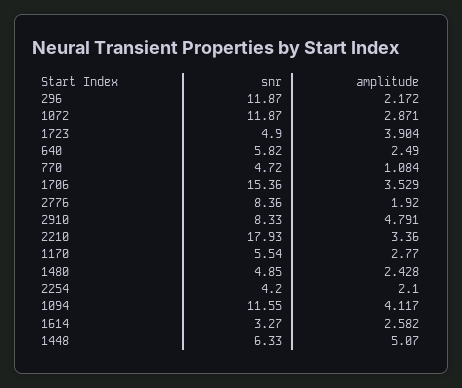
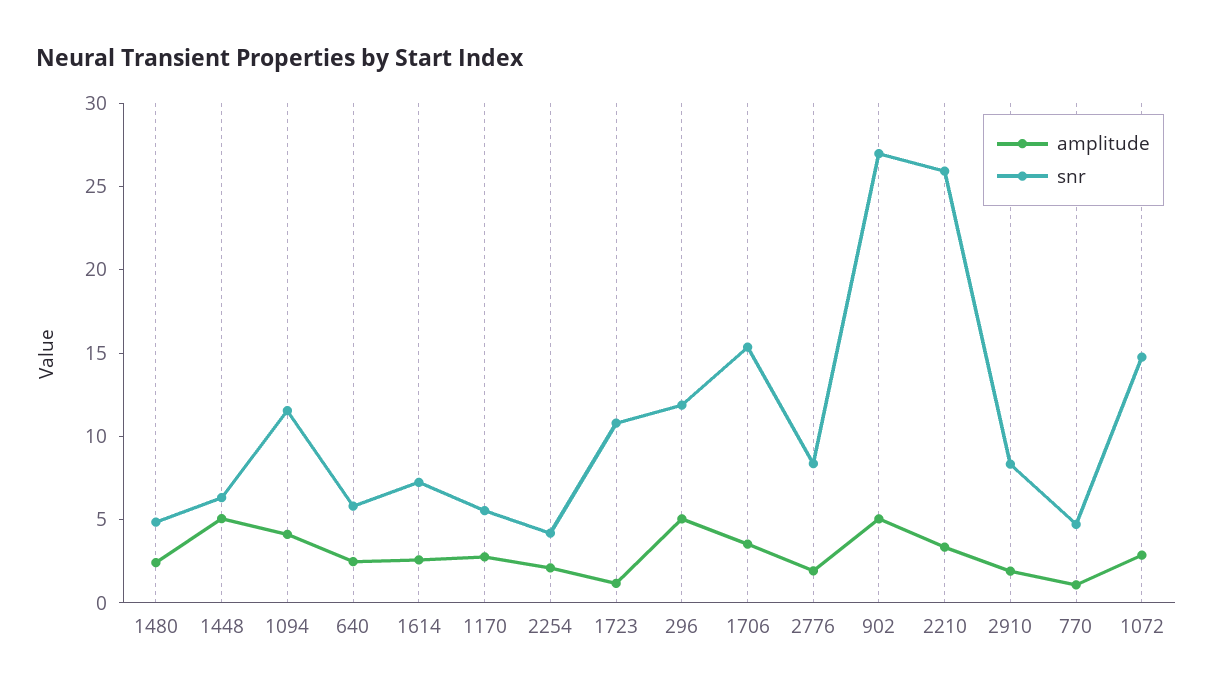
  {
    "snr": {
      "296": 11.87,
-     "1072": 11.87,
+     "1072": 15,
-     "1723": 4.9,
+     "1723": 11,
      "640": 5.82,
      "770": 4.72,
      "1706": 15.36,
      "2776": 8.36,
      "2910": 8.33,
-     "2210": 17.93,
+     "2210": 26,
      "1170": 5.54,
      "1480": 4.85,
      "2254": 4.2,
      "1094": 11.55,
-     "1614": 3.27,
+     "1614": 7,
-     "1448": 6.33
+     "1448": 6.33,
+     "902": 27
    },
    "amplitude": {
-     "296": 2.172,
+     "296": 5,
      "1072": 2.871,
-     "1723": 3.904,
+     "1723": 1,
      "640": 2.49,
      "770": 1.084,
      "1706": 3.529,
      "2776": 1.92,
-     "2910": 4.791,
+     "2910": 2,
      "2210": 3.36,
      "1170": 2.77,
      "1480": 2.428,
      "2254": 2.1,
      "1094": 4.117,
      "1614": 2.582,
-     "1448": 5.07
+     "1448": 5.07,
+     "902": 5
    }
  }

